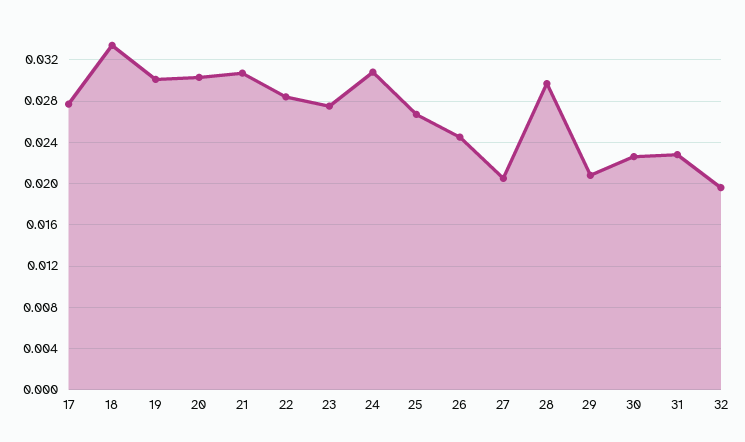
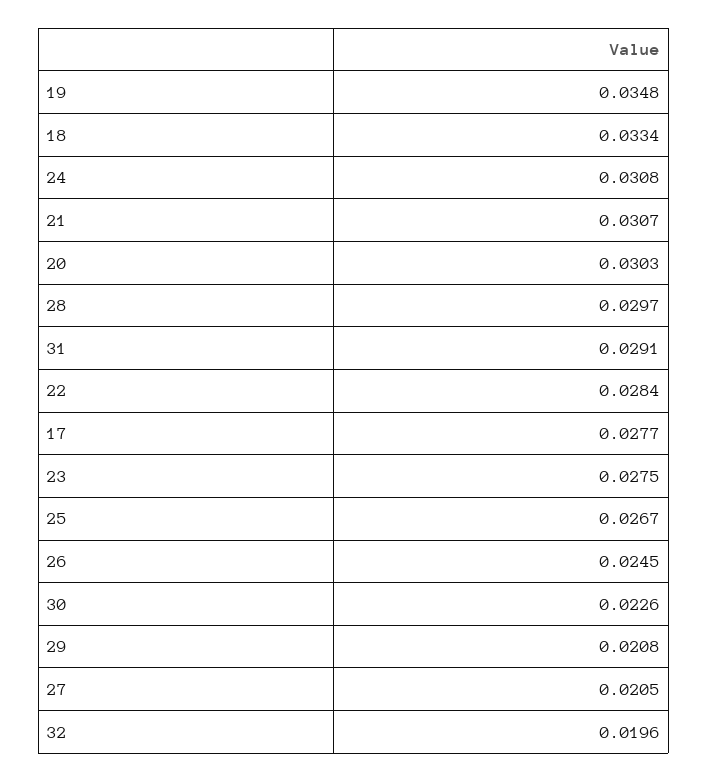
  {
    "17": 0.0277,
    "18": 0.0334,
-   "19": 0.03,
+   "19": 0.0348,
    "20": 0.0303,
    "21": 0.0307,
    "22": 0.0284,
    "23": 0.0275,
    "24": 0.0308,
    "25": 0.0267,
    "26": 0.0245,
    "27": 0.0205,
    "28": 0.0297,
    "29": 0.0208,
    "30": 0.0226,
-   "31": 0.023,
+   "31": 0.0291,
    "32": 0.0196
  }

